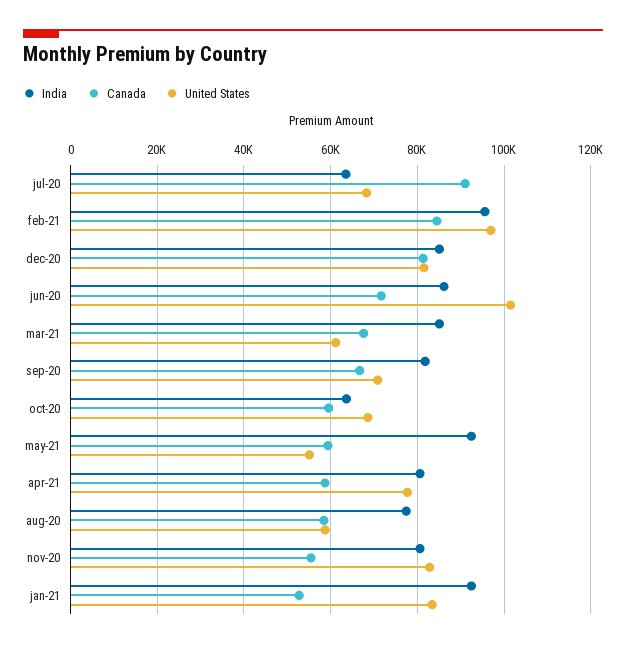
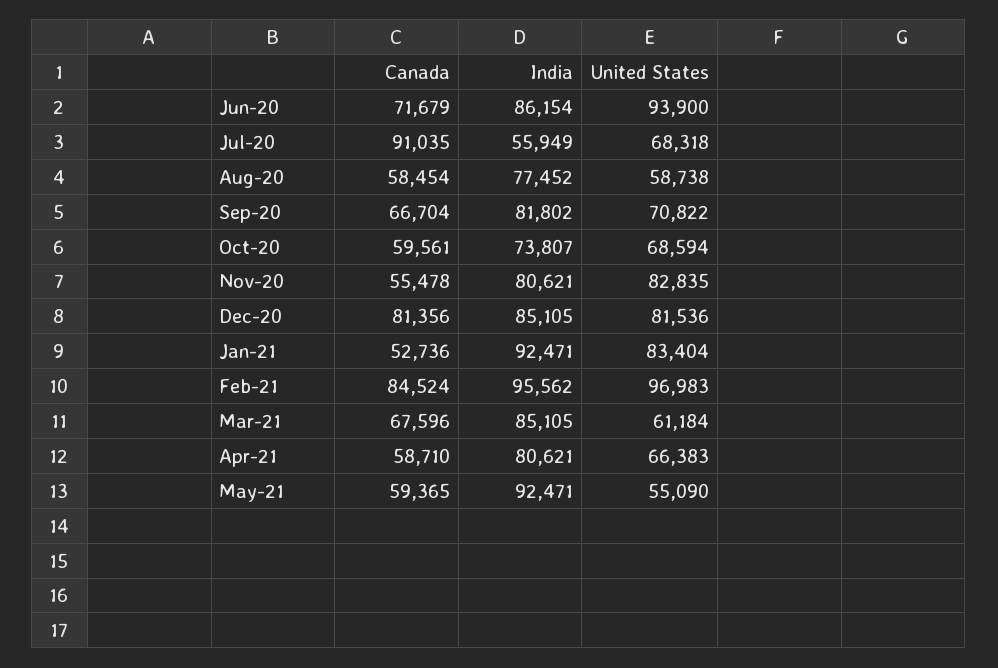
  {
    "India": {
-     "jul-20": 64000,
+     "jul-20": 55949,
      "feb-21": 95562,
      "dec-20": 85105,
      "jun-20": 86154,
      "mar-21": 85105,
      "sep-20": 81802,
-     "oct-20": 64000,
+     "oct-20": 73807,
      "may-21": 92471,
      "apr-21": 80621,
      "aug-20": 77452,
      "nov-20": 80621,
      "jan-21": 92471
    },
    "Canada": {
      "jul-20": 91035,
      "feb-21": 84524,
      "dec-20": 81356,
      "jun-20": 71679,
      "mar-21": 67596,
      "sep-20": 66704,
      "oct-20": 59561,
      "may-21": 59365,
      "apr-21": 58710,
      "aug-20": 58454,
      "nov-20": 55478,
      "jan-21": 52736
    },
    "United States": {
      "jul-20": 68318,
      "feb-21": 96983,
      "dec-20": 81536,
-     "jun-20": 102000,
+     "jun-20": 93900,
      "mar-21": 61184,
      "sep-20": 70822,
      "oct-20": 68594,
      "may-21": 55090,
-     "apr-21": 78000,
+     "apr-21": 66383,
      "aug-20": 58738,
      "nov-20": 82835,
      "jan-21": 83404
    }
  }

